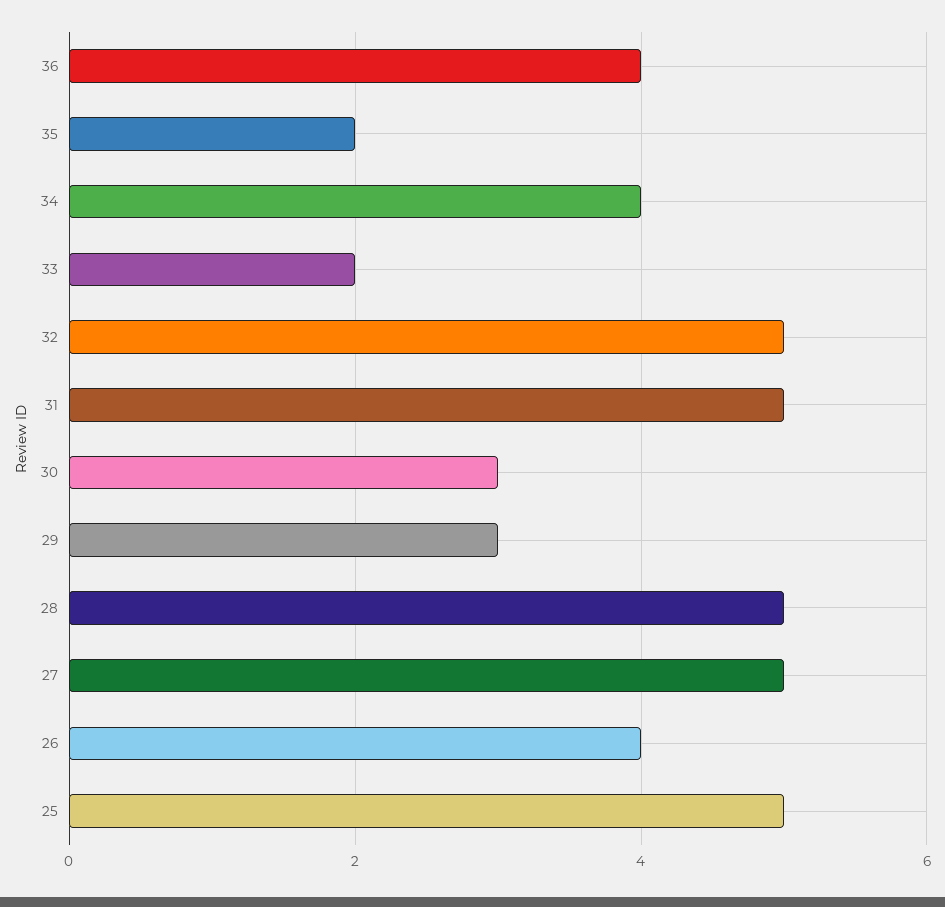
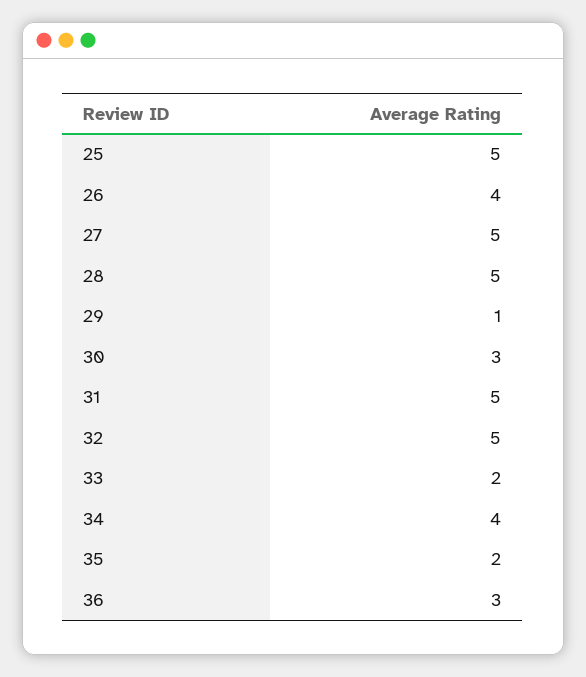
  {
-   "36": 4,
+   "36": 3,
    "35": 2,
    "34": 4,
    "33": 2,
    "32": 5,
    "31": 5,
    "30": 3,
-   "29": 3,
+   "29": 1,
    "28": 5,
    "27": 5,
    "26": 4,
    "25": 5
  }

